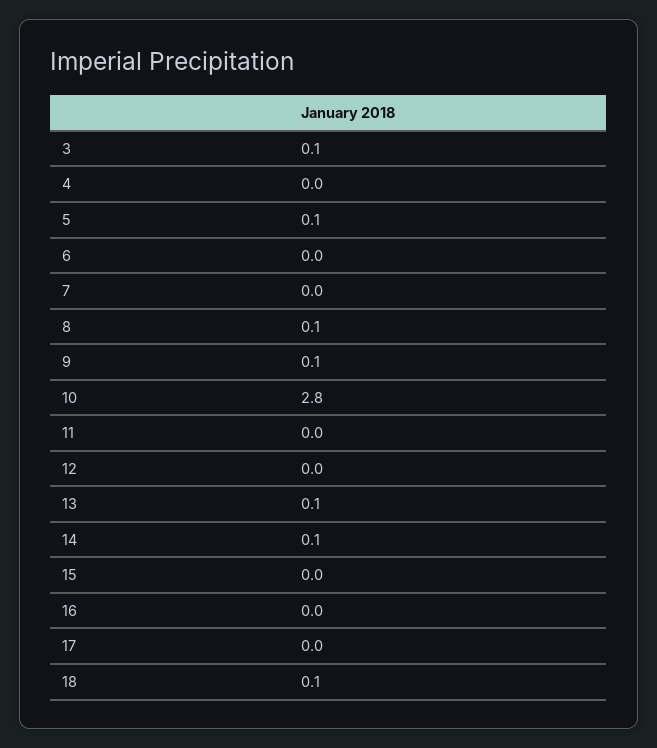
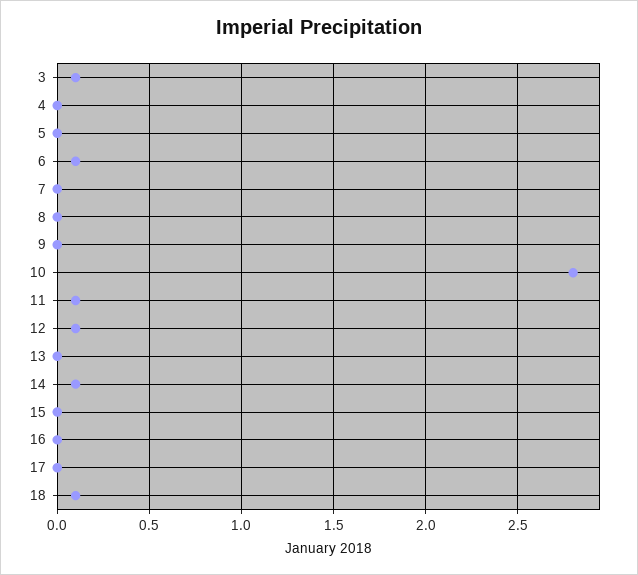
  {
    "3": 0.1,
    "4": 0,
-   "5": 0.1,
+   "5": 0,
-   "6": 0,
+   "6": 0.1,
    "7": 0,
-   "8": 0.1,
+   "8": 0,
-   "9": 0.1,
+   "9": 0,
    "10": 2.8,
-   "11": 0,
+   "11": 0.1,
-   "12": 0,
+   "12": 0.1,
-   "13": 0.1,
+   "13": 0,
    "14": 0.1,
    "15": 0,
    "16": 0,
    "17": 0,
    "18": 0.1
  }

